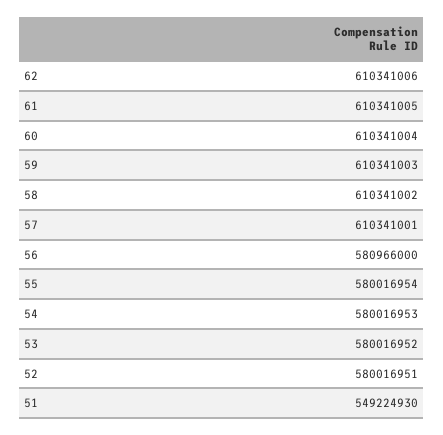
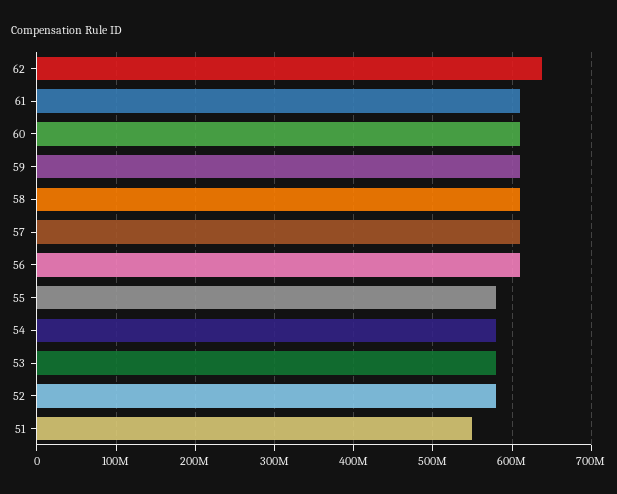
  {
-   "62": 610341006,
+   "62": 640000000,
    "61": 610341005,
    "60": 610341004,
    "59": 610341003,
    "58": 610341002,
    "57": 610341001,
-   "56": 580966000,
+   "56": 610000000,
    "55": 580016954,
    "54": 580016953,
    "53": 580016952,
    "52": 580016951,
    "51": 549224930
  }

